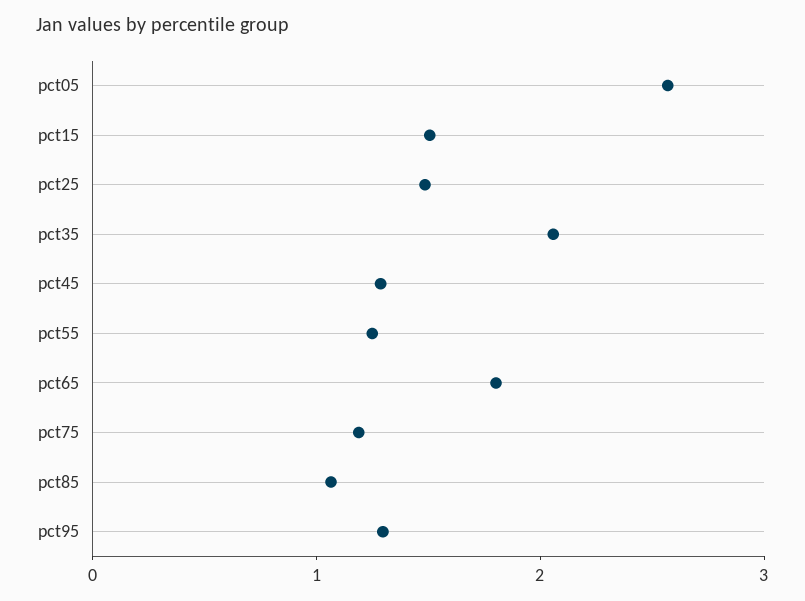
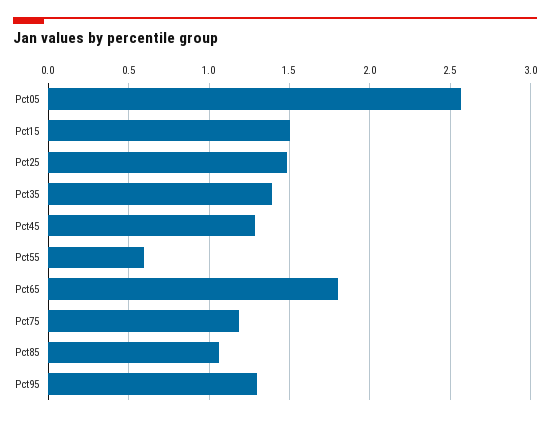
  {
    "pct05": 2.55,
    "pct15": 1.5,
    "pct25": 1.5,
-   "pct35": 2,
+   "pct35": 1.4,
    "pct45": 1.3,
-   "pct55": 1.2,
+   "pct55": 0.6,
    "pct65": 1.8,
    "pct75": 1.2,
    "pct85": 1.05,
    "pct95": 1.3
  }

